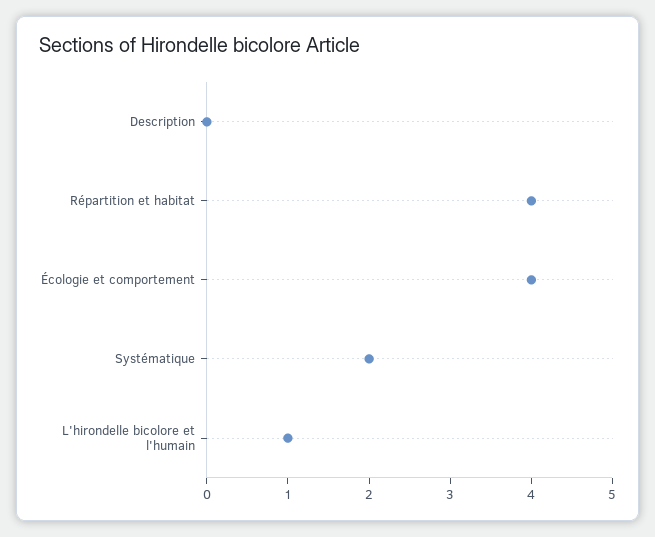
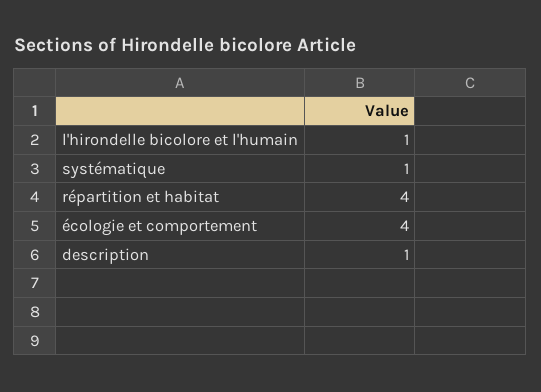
  {
-   "Description": 0,
+   "Description": 1,
    "Répartition et habitat": 4,
    "Écologie et comportement": 4,
-   "Systématique": 2,
+   "Systématique": 1,
    "L'hirondelle bicolore et l'humain": 1
  }

